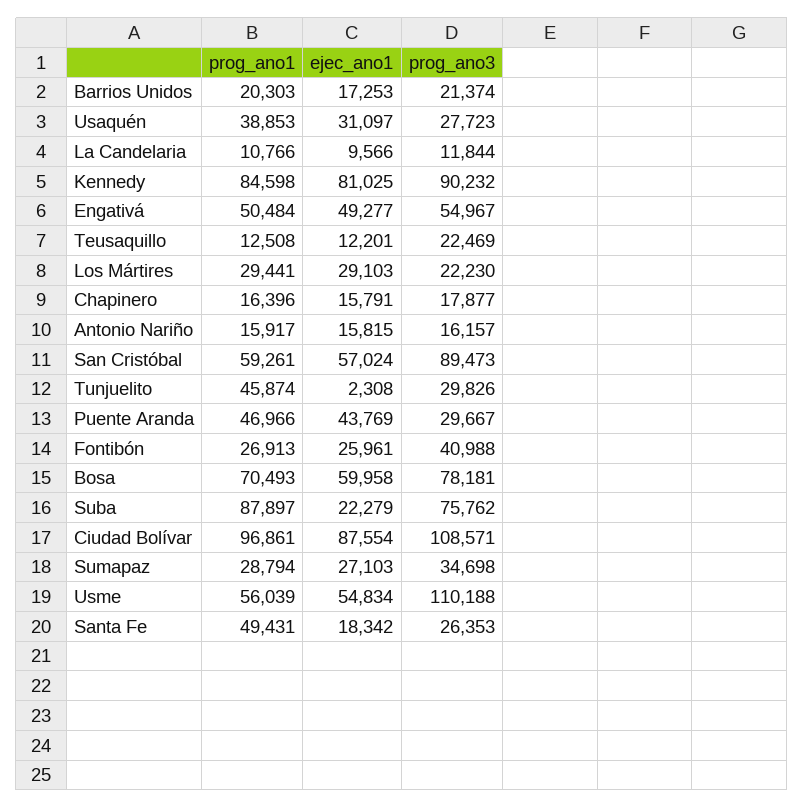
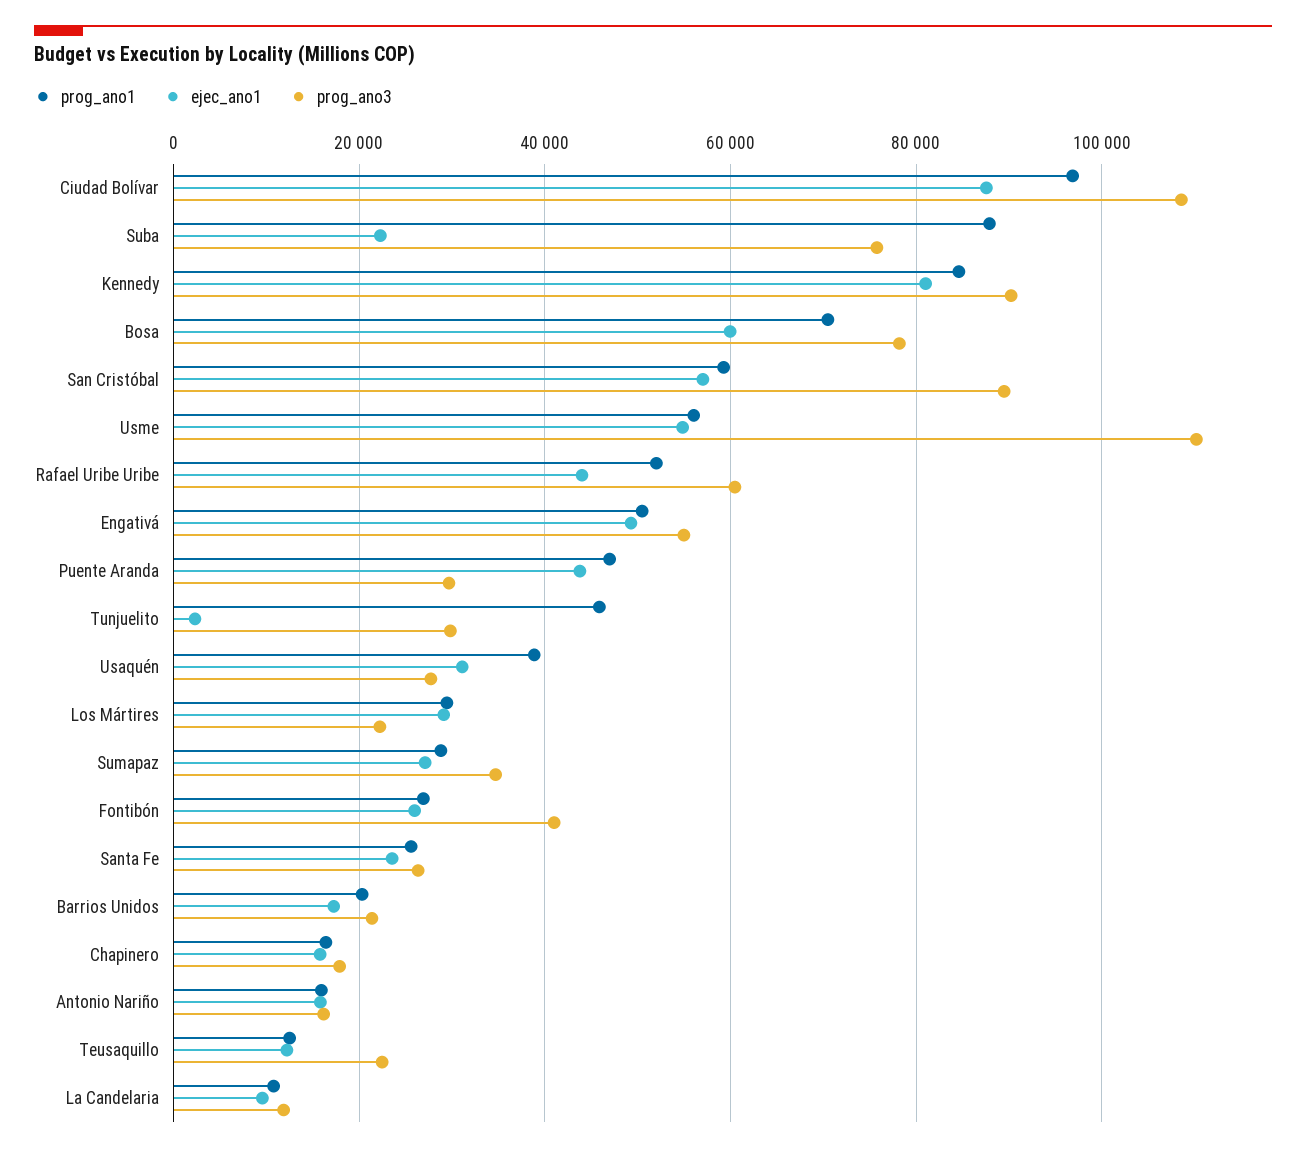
  {
    "prog_ano1": {
      "Barrios Unidos": 20303,
      "Usaquén": 38853,
      "La Candelaria": 10766,
      "Kennedy": 84598,
      "Engativá": 50484,
      "Teusaquillo": 12508,
      "Los Mártires": 29441,
      "Chapinero": 16396,
      "Antonio Nariño": 15917,
      "San Cristóbal": 59261,
      "Tunjuelito": 45874,
      "Puente Aranda": 46966,
      "Fontibón": 26913,
      "Bosa": 70493,
      "Suba": 87897,
      "Ciudad Bolívar": 96861,
      "Sumapaz": 28794,
      "Usme": 56039,
-     "Santa Fe": 49431
+     "Santa Fe": 26000,
+     "Rafael Uribe Uribe": 52000
    },
    "ejec_ano1": {
      "Barrios Unidos": 17253,
      "Usaquén": 31097,
      "La Candelaria": 9566,
      "Kennedy": 81025,
      "Engativá": 49277,
      "Teusaquillo": 12201,
      "Los Mártires": 29103,
      "Chapinero": 15791,
      "Antonio Nariño": 15815,
      "San Cristóbal": 57024,
      "Tunjuelito": 2308,
      "Puente Aranda": 43769,
      "Fontibón": 25961,
      "Bosa": 59958,
      "Suba": 22279,
      "Ciudad Bolívar": 87554,
      "Sumapaz": 27103,
      "Usme": 54834,
-     "Santa Fe": 18342
+     "Santa Fe": 24000,
+     "Rafael Uribe Uribe": 44000
    },
    "prog_ano3": {
      "Barrios Unidos": 21374,
      "Usaquén": 27723,
      "La Candelaria": 11844,
      "Kennedy": 90232,
      "Engativá": 54967,
      "Teusaquillo": 22469,
      "Los Mártires": 22230,
      "Chapinero": 17877,
      "Antonio Nariño": 16157,
      "San Cristóbal": 89473,
      "Tunjuelito": 29826,
      "Puente Aranda": 29667,
      "Fontibón": 40988,
      "Bosa": 78181,
      "Suba": 75762,
      "Ciudad Bolívar": 108571,
      "Sumapaz": 34698,
      "Usme": 110188,
-     "Santa Fe": 26353
+     "Santa Fe": 26353,
+     "Rafael Uribe Uribe": 60000
    }
  }

